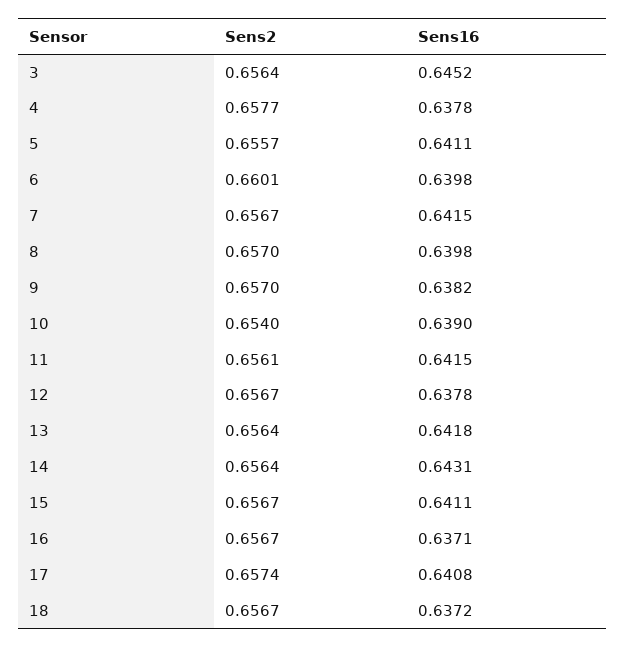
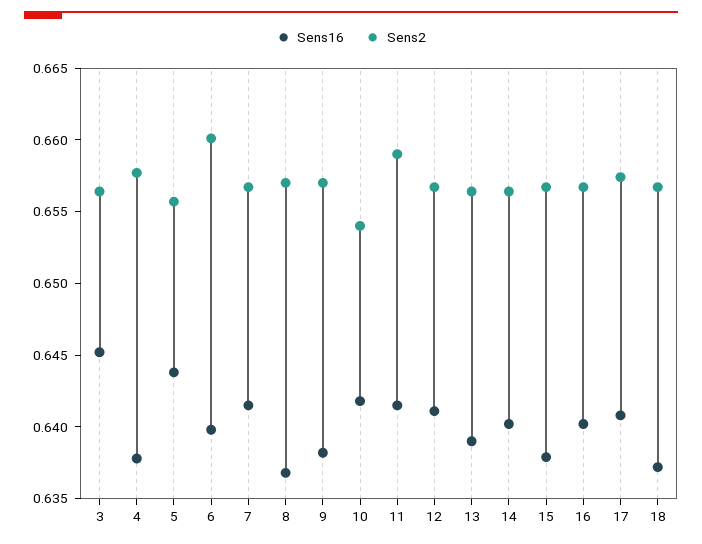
  {
    "Sens2": {
      "3": 0.6564,
      "4": 0.6577,
      "5": 0.6557,
      "6": 0.6601,
      "7": 0.6567,
      "8": 0.657,
      "9": 0.657,
      "10": 0.654,
-     "11": 0.6561,
+     "11": 0.659,
      "12": 0.6567,
      "13": 0.6564,
      "14": 0.6564,
      "15": 0.6567,
      "16": 0.6567,
      "17": 0.6574,
      "18": 0.6567
    },
    "Sens16": {
      "3": 0.6452,
      "4": 0.6378,
-     "5": 0.6411,
+     "5": 0.644,
      "6": 0.6398,
      "7": 0.6415,
-     "8": 0.6398,
+     "8": 0.637,
      "9": 0.6382,
-     "10": 0.639,
+     "10": 0.642,
      "11": 0.6415,
-     "12": 0.6378,
+     "12": 0.641,
-     "13": 0.6418,
+     "13": 0.639,
-     "14": 0.6431,
+     "14": 0.64,
-     "15": 0.6411,
+     "15": 0.638,
-     "16": 0.6371,
+     "16": 0.64,
      "17": 0.6408,
      "18": 0.6372
    }
  }

